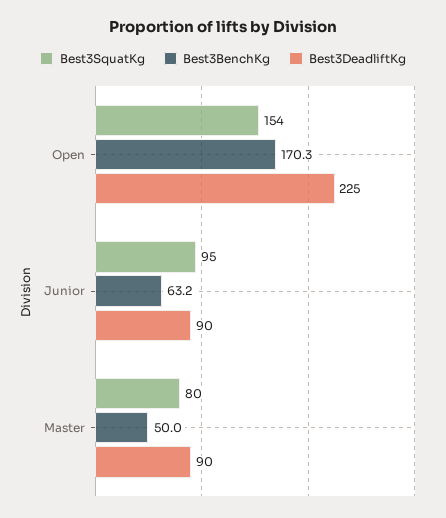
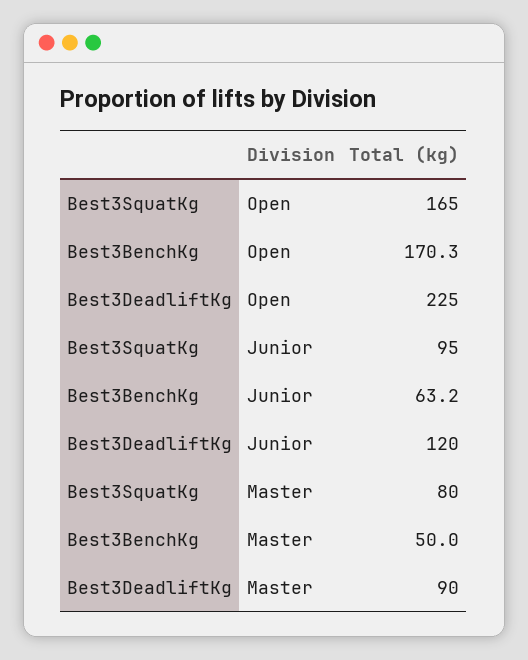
  {
    "Best3SquatKg": {
-     "Open": 154,
+     "Open": 165,
      "Junior": 95,
      "Master": 80
    },
    "Best3BenchKg": {
      "Open": 170.3,
      "Junior": 63.2,
      "Master": 50
    },
    "Best3DeadliftKg": {
      "Open": 225,
-     "Junior": 90,
+     "Junior": 120,
      "Master": 90
    }
  }

